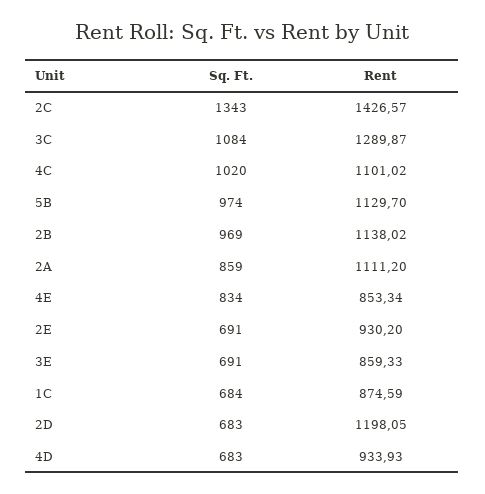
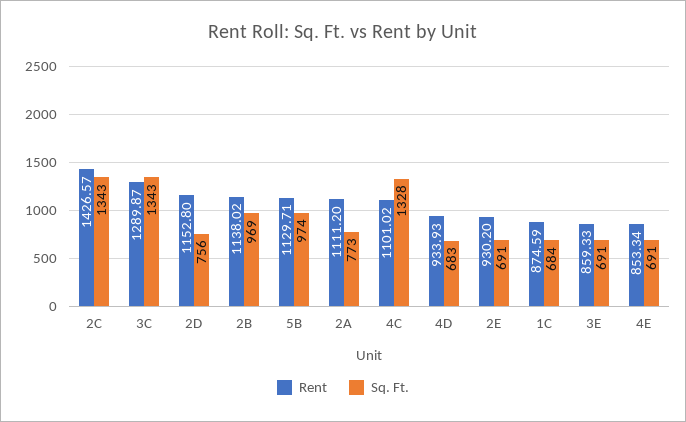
  {
    "Sq. Ft.": {
      "2C": 1343,
-     "3C": 1084,
+     "3C": 1343,
-     "4C": 1020,
+     "4C": 1328,
      "5B": 974,
      "2B": 969,
-     "2A": 859,
+     "2A": 773,
-     "4E": 834,
+     "4E": 691,
      "2E": 691,
      "3E": 691,
      "1C": 684,
-     "2D": 683,
+     "2D": 756,
      "4D": 683
    },
    "Rent": {
      "2C": 1426.57,
      "3C": 1289.87,
      "4C": 1101.02,
-     "5B": 1129.7,
+     "5B": 1129.71,
      "2B": 1138.02,
      "2A": 1111.2,
      "4E": 853.34,
      "2E": 930.2,
      "3E": 859.33,
      "1C": 874.59,
-     "2D": 1198.05,
+     "2D": 1152.8,
      "4D": 933.93
    }
  }

